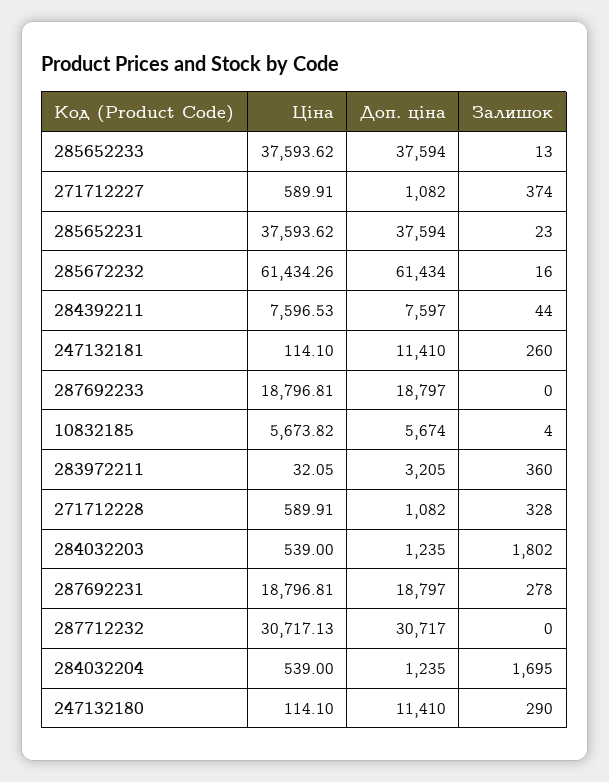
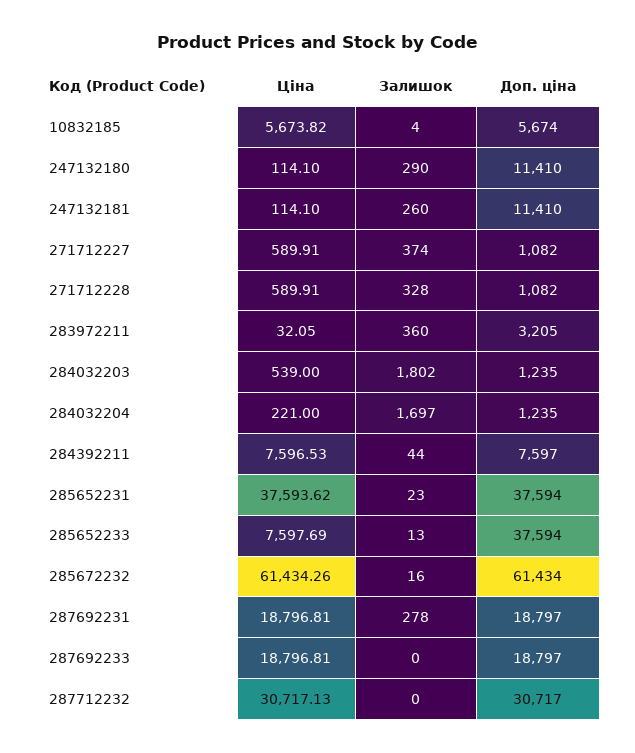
  {
    "Ціна": {
-     "285652233": 37593.62,
+     "285652233": 7597.69,
      "271712227": 589.91,
      "285652231": 37593.62,
      "285672232": 61434.26,
      "284392211": 7596.53,
      "247132181": 114.1,
      "287692233": 18796.81,
      "10832185": 5673.82,
      "283972211": 32.05,
      "271712228": 589.91,
      "284032203": 539,
      "287692231": 18796.81,
      "287712232": 30717.13,
-     "284032204": 539,
+     "284032204": 221,
      "247132180": 114.1
    },
    "Доп. ціна": {
      "285652233": 37594,
      "271712227": 1082,
      "285652231": 37594,
      "285672232": 61434,
      "284392211": 7597,
      "247132181": 11410,
      "287692233": 18797,
      "10832185": 5674,
      "283972211": 3205,
      "271712228": 1082,
      "284032203": 1235,
      "287692231": 18797,
      "287712232": 30717,
      "284032204": 1235,
      "247132180": 11410
    },
    "Залишок": {
      "285652233": 13,
      "271712227": 374,
      "285652231": 23,
      "285672232": 16,
      "284392211": 44,
      "247132181": 260,
      "287692233": 0,
      "10832185": 4,
      "283972211": 360,
      "271712228": 328,
      "284032203": 1802,
      "287692231": 278,
      "287712232": 0,
-     "284032204": 1695,
+     "284032204": 1697,
      "247132180": 290
    }
  }

